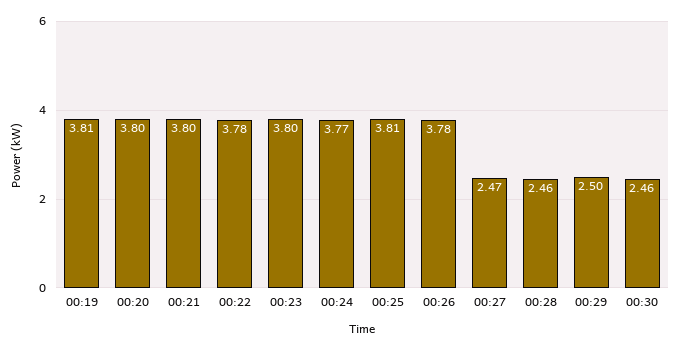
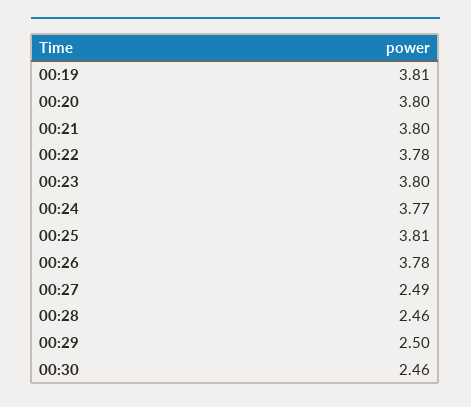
  {
    "00:19": 3.81,
    "00:20": 3.8,
    "00:21": 3.8,
    "00:22": 3.78,
    "00:23": 3.8,
    "00:24": 3.77,
    "00:25": 3.81,
    "00:26": 3.78,
-   "00:27": 2.47,
+   "00:27": 2.49,
    "00:28": 2.46,
    "00:29": 2.5,
    "00:30": 2.46
  }

